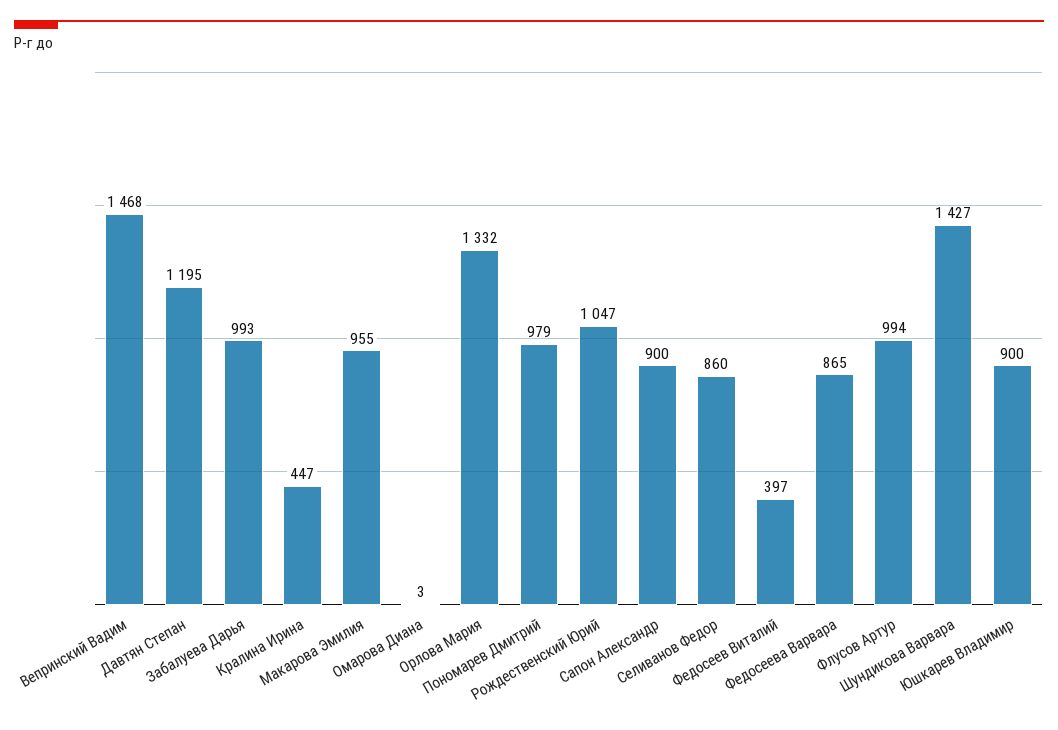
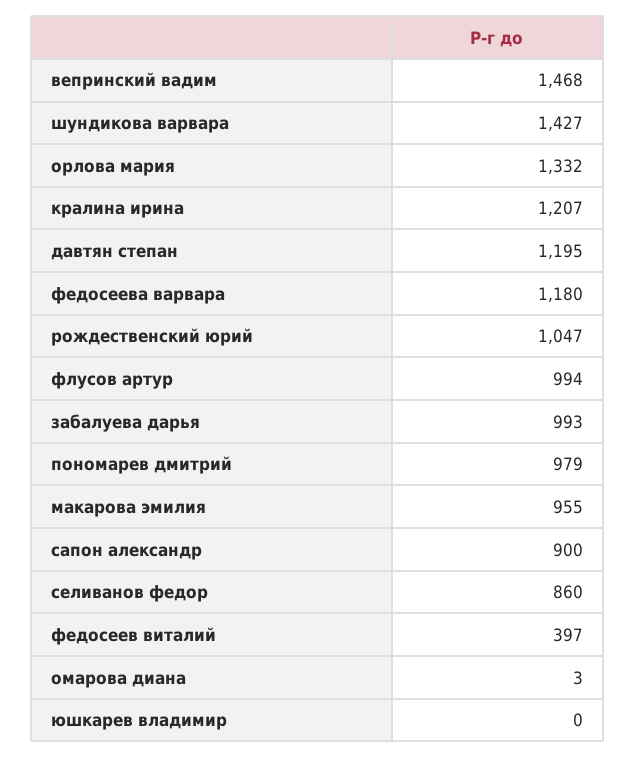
  {
    "Вепринский Вадим": 1468,
    "Давтян Степан": 1195,
    "Забалуева Дарья": 993,
-   "Кралина Ирина": 447,
+   "Кралина Ирина": 1207,
    "Макарова Эмилия": 955,
    "Омарова Диана": 3,
    "Орлова Мария": 1332,
    "Пономарев Дмитрий": 979,
    "Рождественский Юрий": 1047,
    "Сапон Александр": 900,
    "Селиванов Федор": 860,
    "Федосеев Виталий": 397,
-   "Федосеева Варвара": 865,
+   "Федосеева Варвара": 1180,
    "Флусов Артур": 994,
    "Шундикова Варвара": 1427,
-   "Юшкарев Владимир": 900
+   "Юшкарев Владимир": 0
  }

